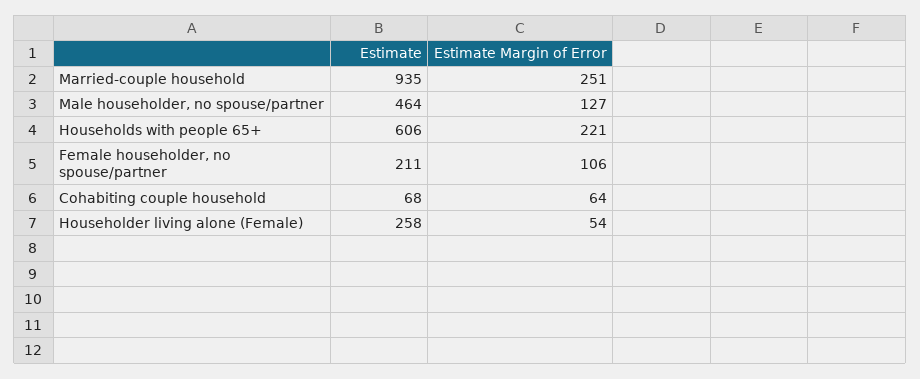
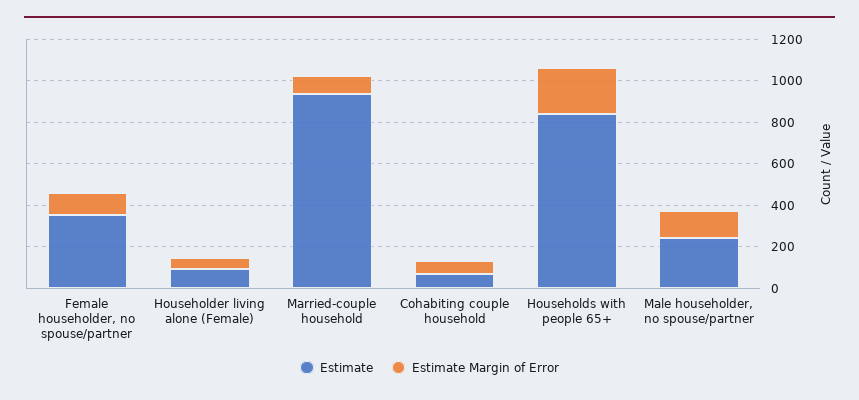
  {
    "Estimate": {
      "Married-couple household": 935,
-     "Male householder, no spouse/partner": 464,
+     "Male householder, no spouse/partner": 250,
-     "Households with people 65+": 606,
+     "Households with people 65+": 850,
-     "Female householder, no spouse/partner": 211,
+     "Female householder, no spouse/partner": 350,
      "Cohabiting couple household": 68,
-     "Householder living alone (Female)": 258
+     "Householder living alone (Female)": 100
    },
    "Estimate Margin of Error": {
-     "Married-couple household": 251,
+     "Married-couple household": 100,
      "Male householder, no spouse/partner": 127,
      "Households with people 65+": 221,
      "Female householder, no spouse/partner": 106,
      "Cohabiting couple household": 64,
      "Householder living alone (Female)": 54
    }
  }

